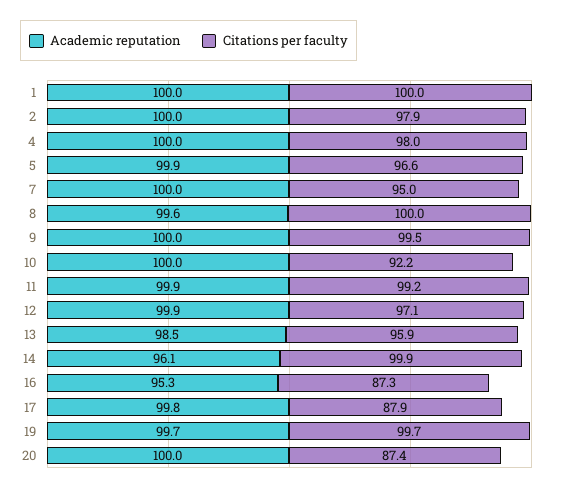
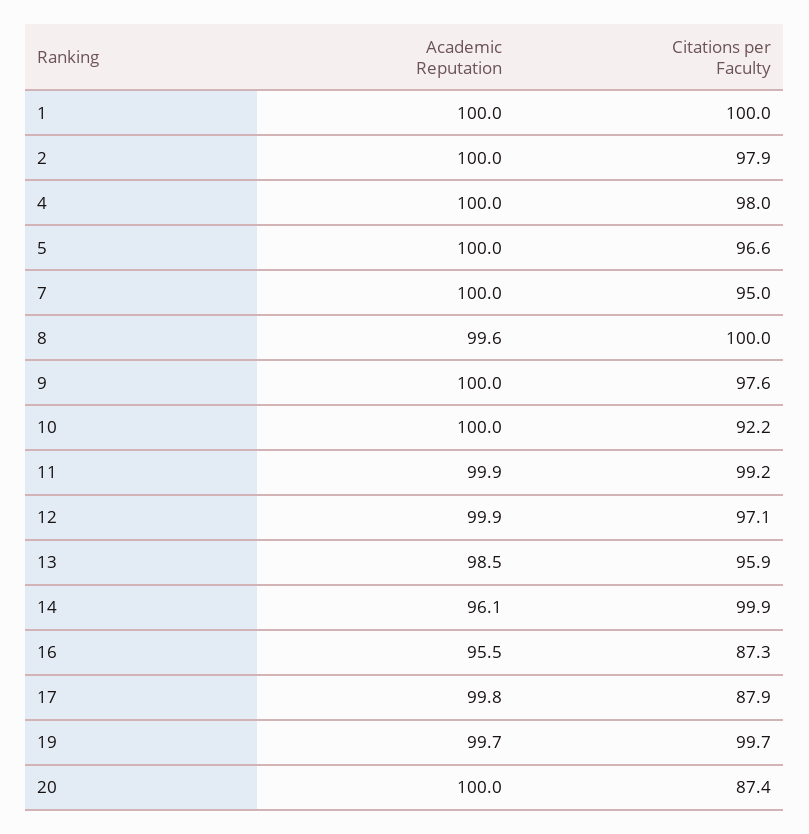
  {
    "Academic reputation": {
      "1": 100,
      "2": 100,
      "4": 100,
-     "5": 99.9,
+     "5": 100,
      "7": 100,
      "8": 99.6,
      "9": 100,
      "10": 100,
      "11": 99.9,
      "12": 99.9,
      "13": 98.5,
      "14": 96.1,
-     "16": 95.3,
+     "16": 95.5,
      "17": 99.8,
      "19": 99.7,
      "20": 100
    },
    "Citations per faculty": {
      "1": 100,
      "2": 97.9,
      "4": 98,
      "5": 96.6,
      "7": 95,
      "8": 100,
-     "9": 99.5,
+     "9": 97.6,
      "10": 92.2,
      "11": 99.2,
      "12": 97.1,
      "13": 95.9,
      "14": 99.9,
      "16": 87.3,
      "17": 87.9,
      "19": 99.7,
      "20": 87.4
    }
  }

